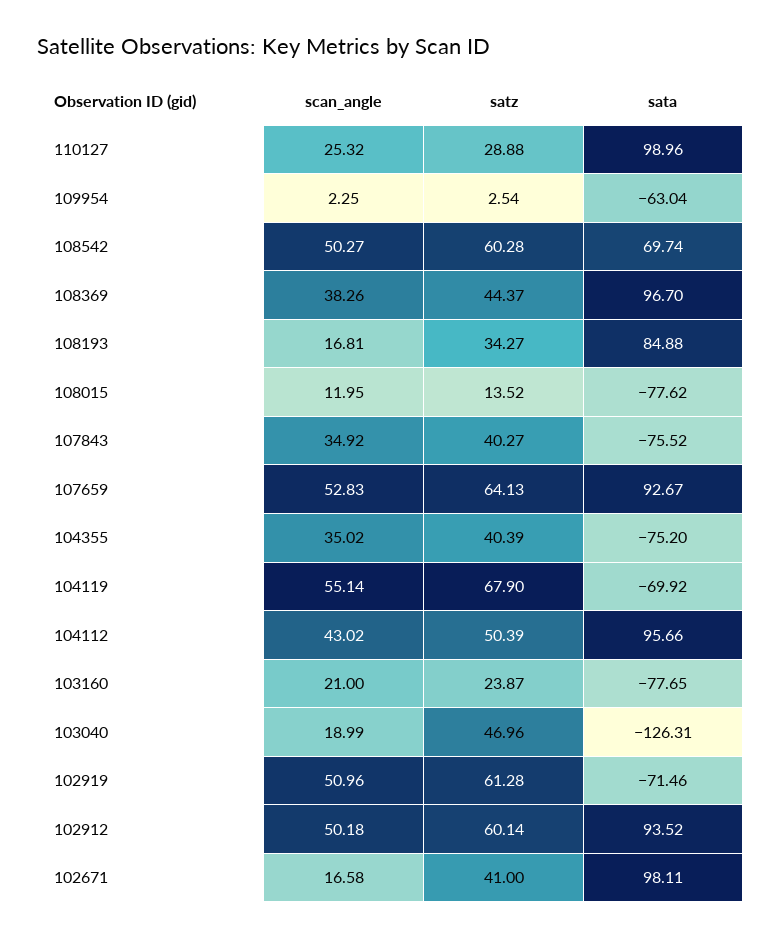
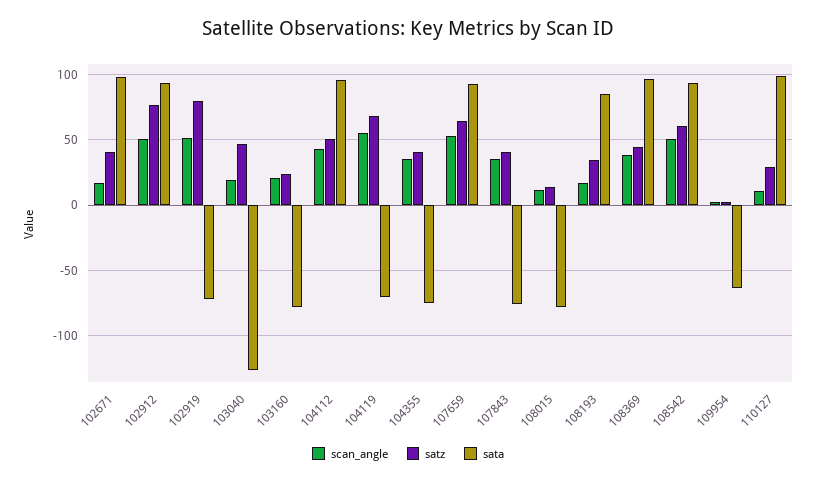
  {
    "scan_angle": {
-     "110127": 25.32,
+     "110127": 10,
      "109954": 2.25,
      "108542": 50.27,
      "108369": 38.26,
      "108193": 16.81,
      "108015": 11.95,
      "107843": 34.92,
      "107659": 52.83,
      "104355": 35.02,
      "104119": 55.14,
      "104112": 43.02,
      "103160": 21,
      "103040": 18.99,
      "102919": 50.96,
      "102912": 50.18,
      "102671": 16.58
    },
    "satz": {
      "110127": 28.88,
      "109954": 2.54,
      "108542": 60.28,
      "108369": 44.37,
      "108193": 34.27,
      "108015": 13.52,
      "107843": 40.27,
      "107659": 64.13,
      "104355": 40.39,
      "104119": 67.9,
      "104112": 50.39,
      "103160": 23.87,
      "103040": 46.96,
-     "102919": 61.28,
+     "102919": 80,
-     "102912": 60.14,
+     "102912": 75,
      "102671": 41
    },
    "sata": {
      "110127": 98.96,
      "109954": -63.04,
-     "108542": 69.74,
+     "108542": 95,
      "108369": 96.7,
      "108193": 84.88,
      "108015": -77.62,
      "107843": -75.52,
      "107659": 92.67,
      "104355": -75.2,
      "104119": -69.92,
      "104112": 95.66,
      "103160": -77.65,
      "103040": -126.31,
      "102919": -71.46,
      "102912": 93.52,
      "102671": 98.11
    }
  }

